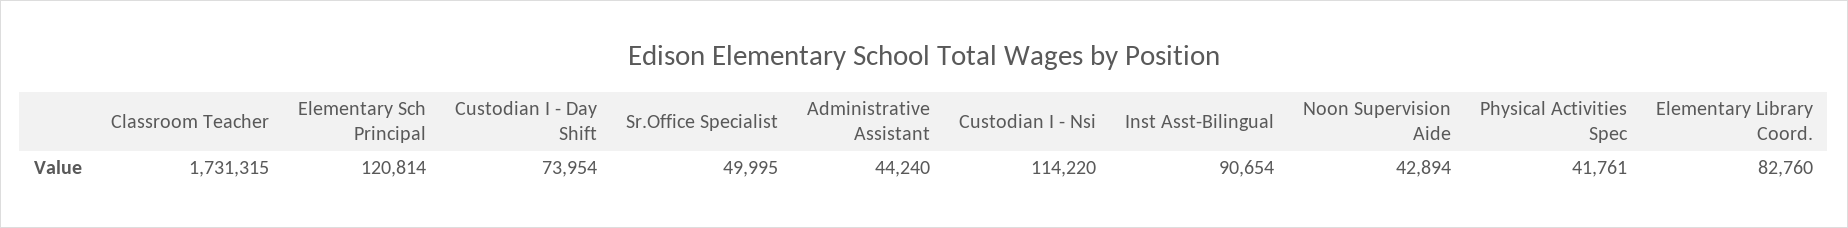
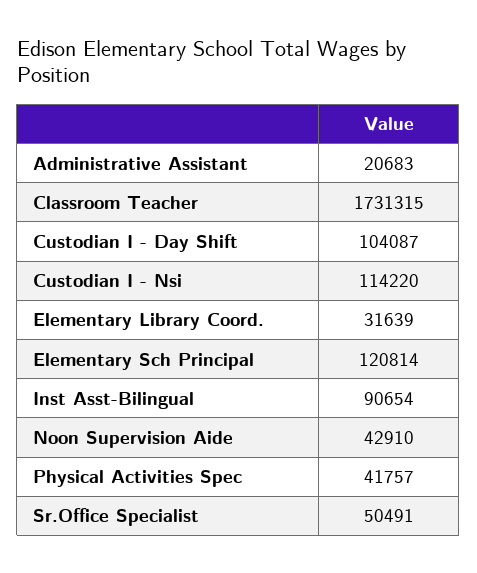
  {
    "Classroom Teacher": 1731315,
    "Elementary Sch Principal": 120814,
-   "Custodian I - Day Shift": 73954,
+   "Custodian I - Day Shift": 104087,
-   "Sr.Office Specialist": 49995,
+   "Sr.Office Specialist": 50491,
-   "Administrative Assistant": 44240,
+   "Administrative Assistant": 20683,
    "Custodian I - Nsi": 114220,
    "Inst Asst-Bilingual": 90654,
-   "Noon Supervision Aide": 42894,
+   "Noon Supervision Aide": 42910,
-   "Physical Activities Spec": 41761,
+   "Physical Activities Spec": 41757,
-   "Elementary Library Coord.": 82760
+   "Elementary Library Coord.": 31639
  }

